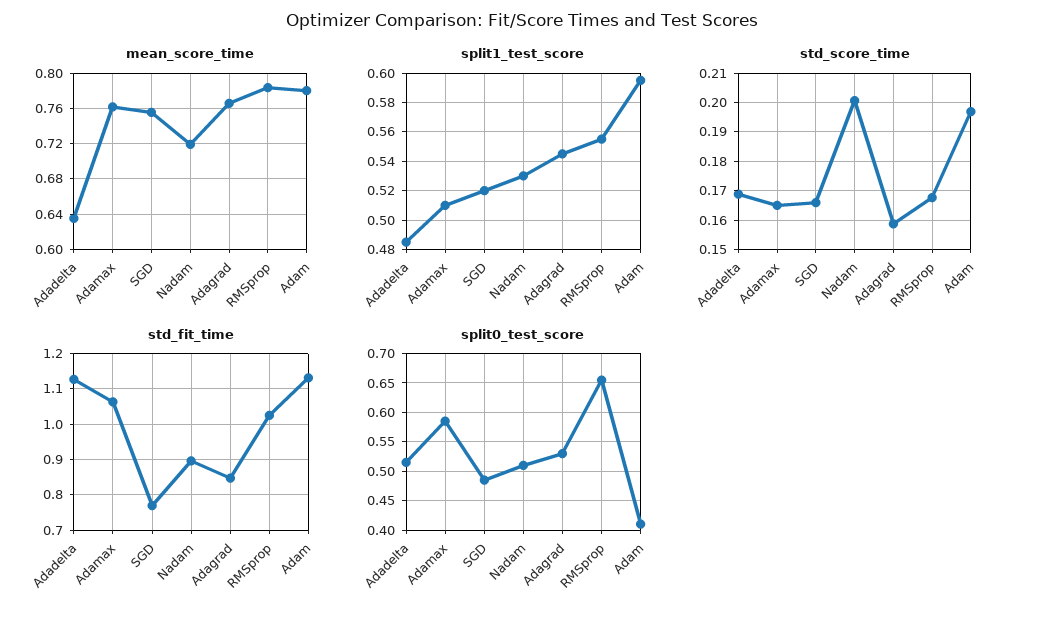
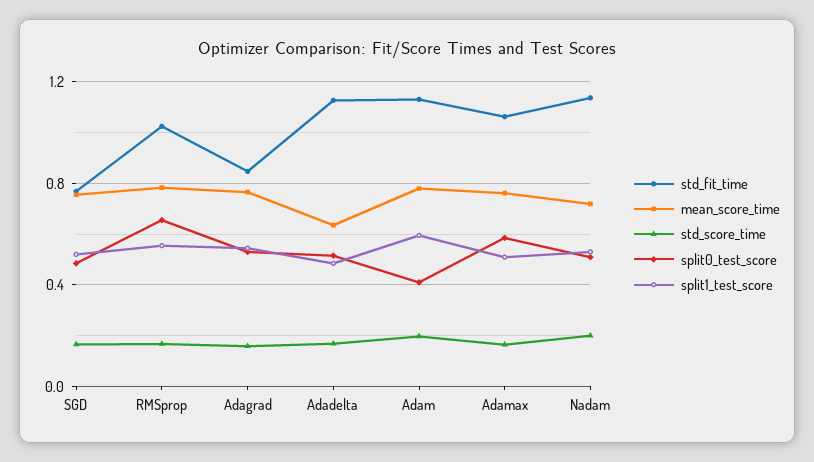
  {
    "mean_score_time": {
      "Adadelta": 0.64,
      "Adamax": 0.76,
      "SGD": 0.76,
      "Nadam": 0.72,
      "Adagrad": 0.77,
      "RMSprop": 0.78,
      "Adam": 0.78
    },
    "split1_test_score": {
      "Adadelta": 0.485,
      "Adamax": 0.51,
      "SGD": 0.52,
      "Nadam": 0.53,
      "Adagrad": 0.545,
      "RMSprop": 0.555,
      "Adam": 0.595
    },
    "std_score_time": {
      "Adadelta": 0.17,
      "Adamax": 0.165,
      "SGD": 0.165,
      "Nadam": 0.2,
      "Adagrad": 0.1575,
      "RMSprop": 0.1675,
      "Adam": 0.1975
    },
    "std_fit_time": {
      "Adadelta": 1.12,
      "Adamax": 1.06,
      "SGD": 0.76,
-     "Nadam": 0.9,
+     "Nadam": 1.15,
      "Adagrad": 0.84,
      "RMSprop": 1.02,
      "Adam": 1.14
    },
    "split0_test_score": {
      "Adadelta": 0.525,
      "Adamax": 0.575,
      "SGD": 0.475,
      "Nadam": 0.5,
      "Adagrad": 0.525,
      "RMSprop": 0.65,
      "Adam": 0.4
    }
  }

